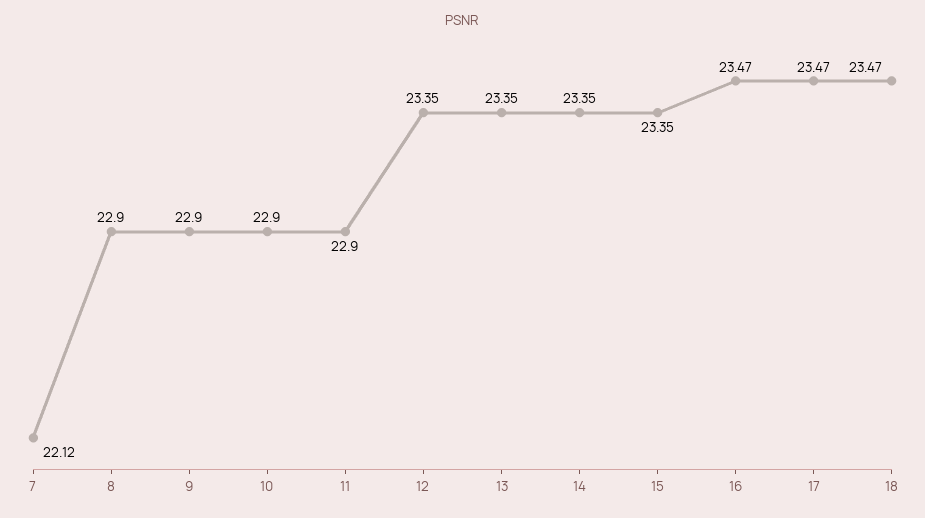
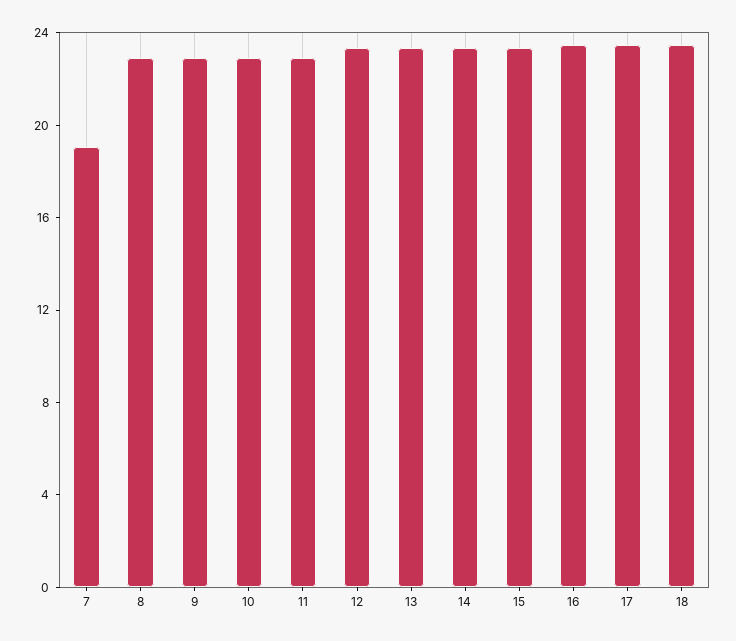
  {
-   "7": 22.12,
+   "7": 19,
    "8": 22.9,
    "9": 22.9,
    "10": 22.9,
    "11": 22.9,
    "12": 23.35,
    "13": 23.35,
    "14": 23.35,
    "15": 23.35,
    "16": 23.47,
    "17": 23.47,
    "18": 23.47
  }

